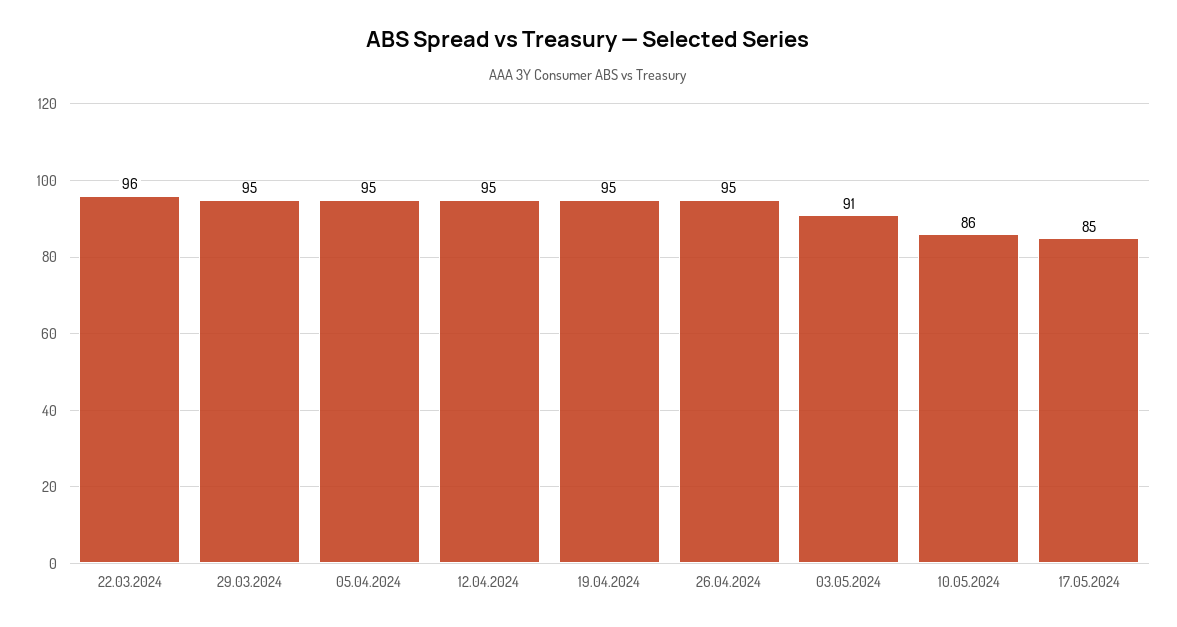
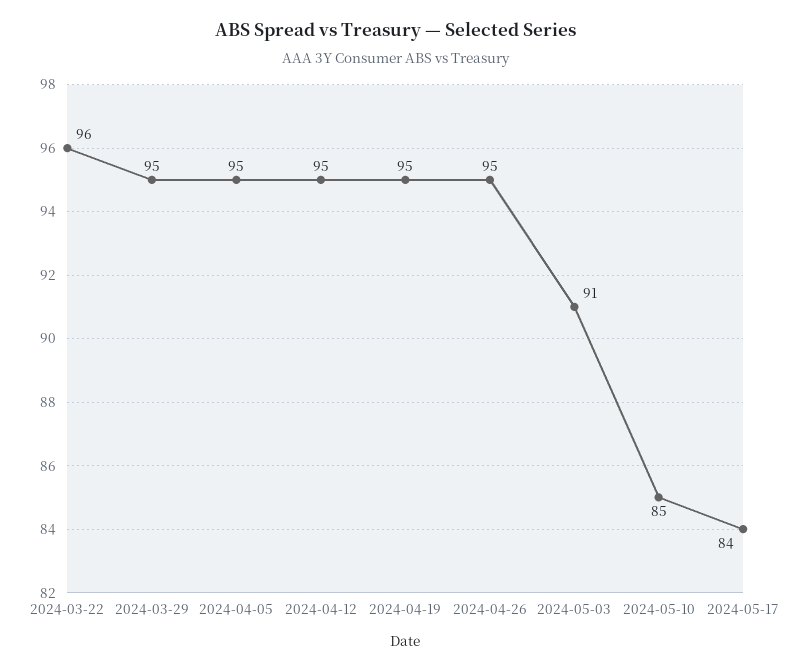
  {
    "22.03.2024": 96,
    "29.03.2024": 95,
    "05.04.2024": 95,
    "12.04.2024": 95,
    "19.04.2024": 95,
    "26.04.2024": 95,
    "03.05.2024": 91,
-   "10.05.2024": 86,
+   "10.05.2024": 85,
-   "17.05.2024": 85
+   "17.05.2024": 84
  }

